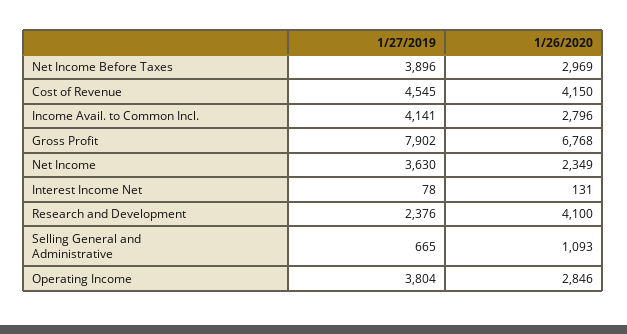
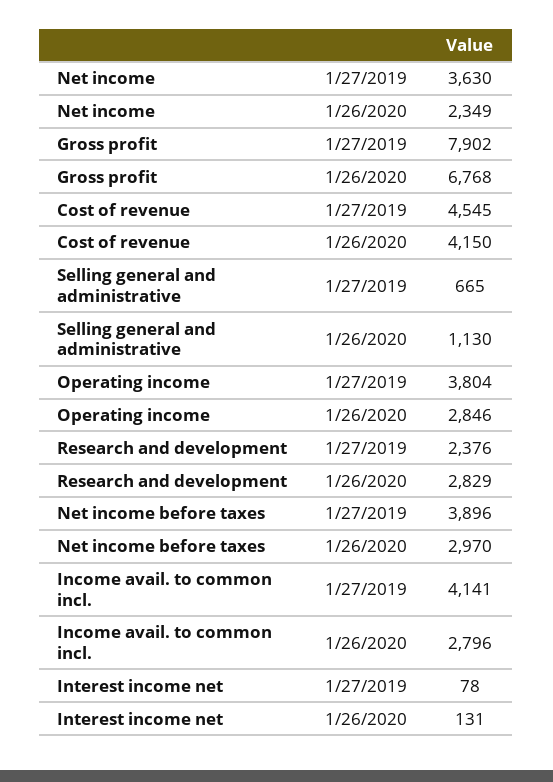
  {
    "1/27/2019": {
      "Net Income Before Taxes": 3896,
      "Cost of Revenue": 4545,
      "Income Avail. to Common Incl.": 4141,
      "Gross Profit": 7902,
      "Net Income": 3630,
      "Interest Income Net": 78,
      "Research and Development": 2376,
      "Selling General and Administrative": 665,
      "Operating Income": 3804
    },
    "1/26/2020": {
-     "Net Income Before Taxes": 2969,
+     "Net Income Before Taxes": 2970,
      "Cost of Revenue": 4150,
      "Income Avail. to Common Incl.": 2796,
      "Gross Profit": 6768,
      "Net Income": 2349,
      "Interest Income Net": 131,
-     "Research and Development": 4100,
+     "Research and Development": 2829,
-     "Selling General and Administrative": 1093,
+     "Selling General and Administrative": 1130,
      "Operating Income": 2846
    }
  }

